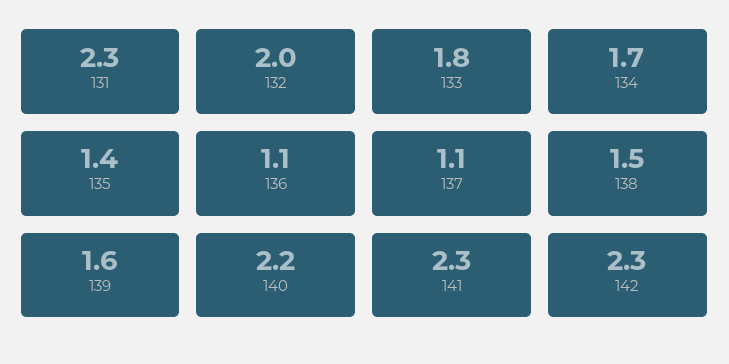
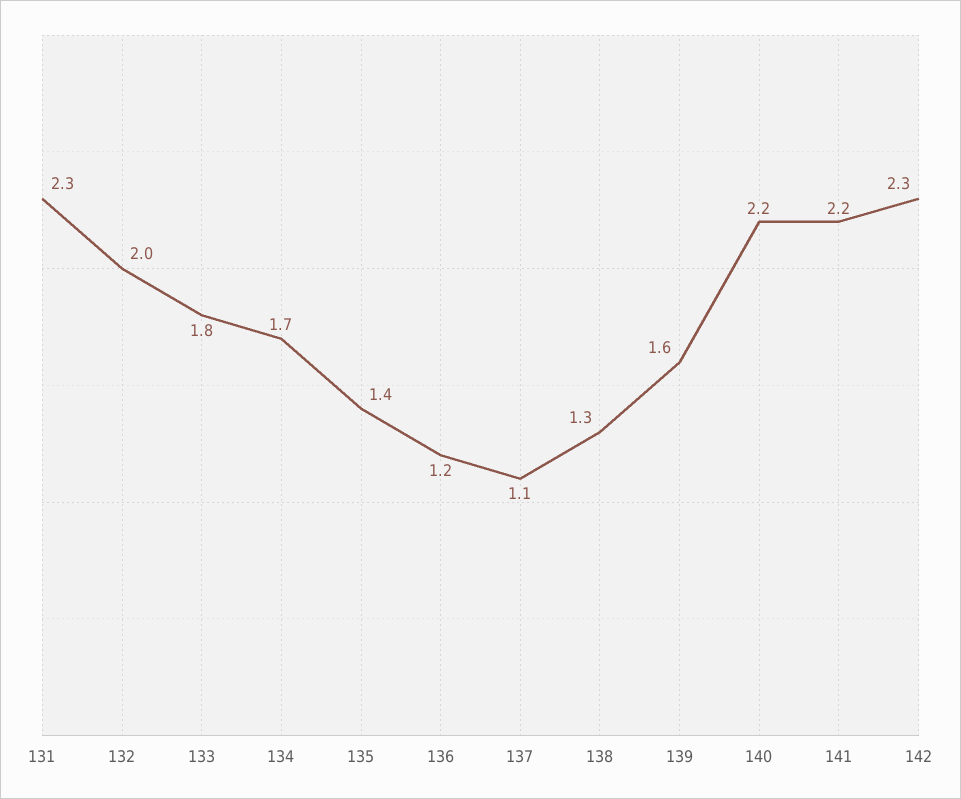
  {
    "131": 2.3,
    "132": 2,
    "133": 1.8,
    "134": 1.7,
    "135": 1.4,
-   "136": 1.1,
+   "136": 1.2,
    "137": 1.1,
-   "138": 1.5,
+   "138": 1.3,
    "139": 1.6,
    "140": 2.2,
-   "141": 2.3,
+   "141": 2.2,
    "142": 2.3
  }

